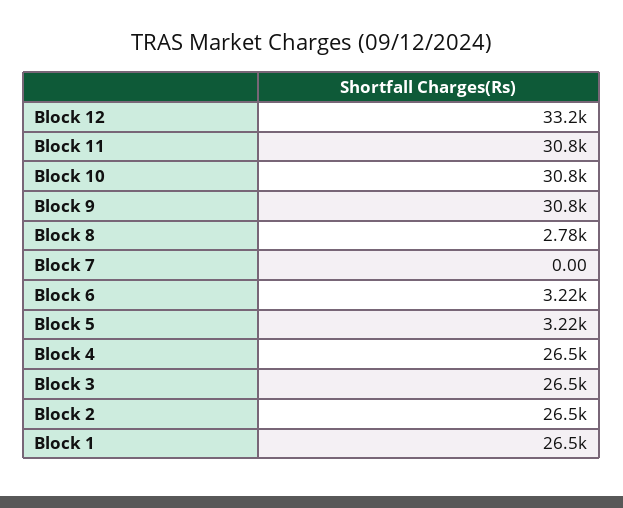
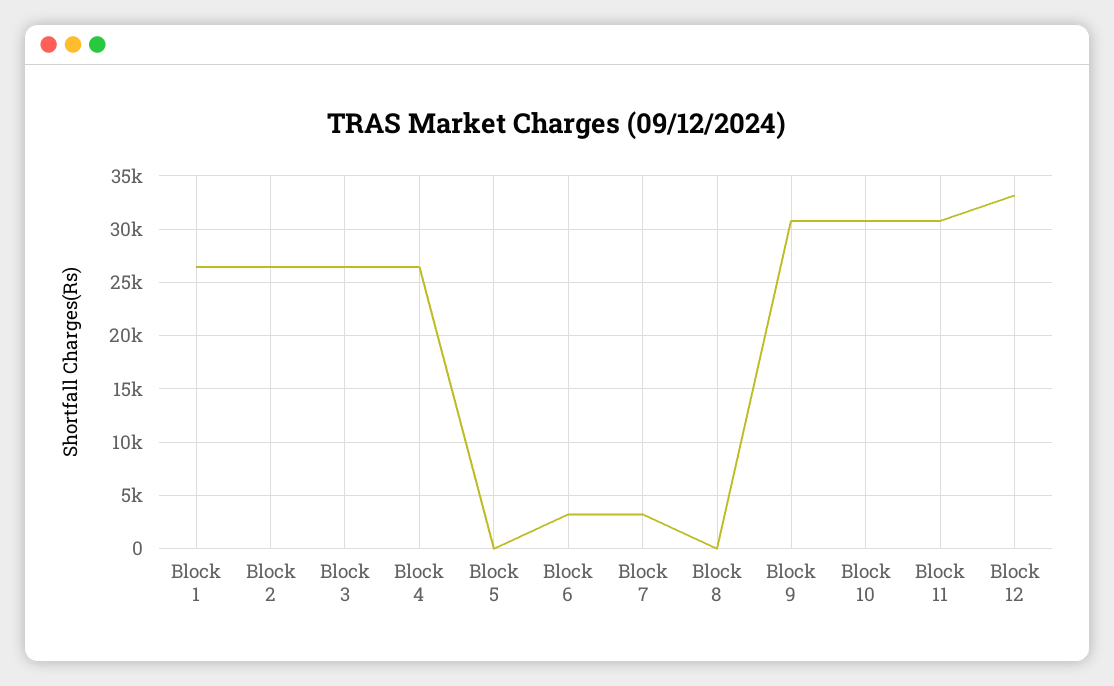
  {
    "Block 12": 33200,
    "Block 11": 30800,
    "Block 10": 30800,
    "Block 9": 30800,
-   "Block 8": 2780,
+   "Block 8": 0,
-   "Block 7": 0,
+   "Block 7": 3000,
    "Block 6": 3220,
-   "Block 5": 3220,
+   "Block 5": 0,
    "Block 4": 26500,
    "Block 3": 26500,
    "Block 2": 26500,
    "Block 1": 26500
  }

